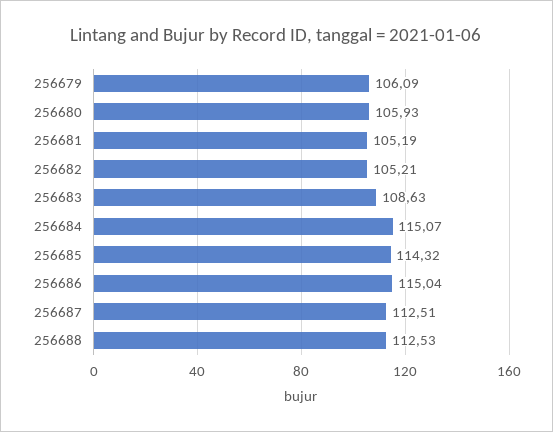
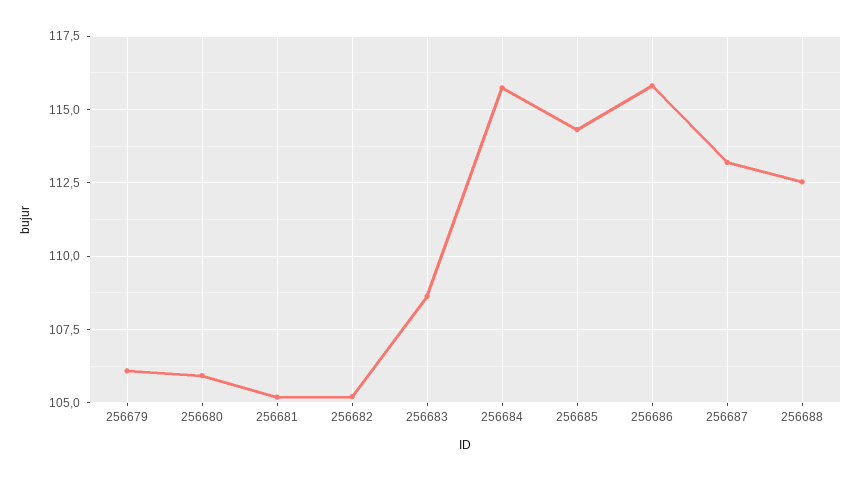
  {
    "256679": 106.09,
    "256680": 105.93,
    "256681": 105.19,
    "256682": 105.21,
    "256683": 108.63,
-   "256684": 115.07,
+   "256684": 115.75,
    "256685": 114.32,
-   "256686": 115.04,
+   "256686": 115.75,
-   "256687": 112.51,
+   "256687": 113.25,
    "256688": 112.53
  }

